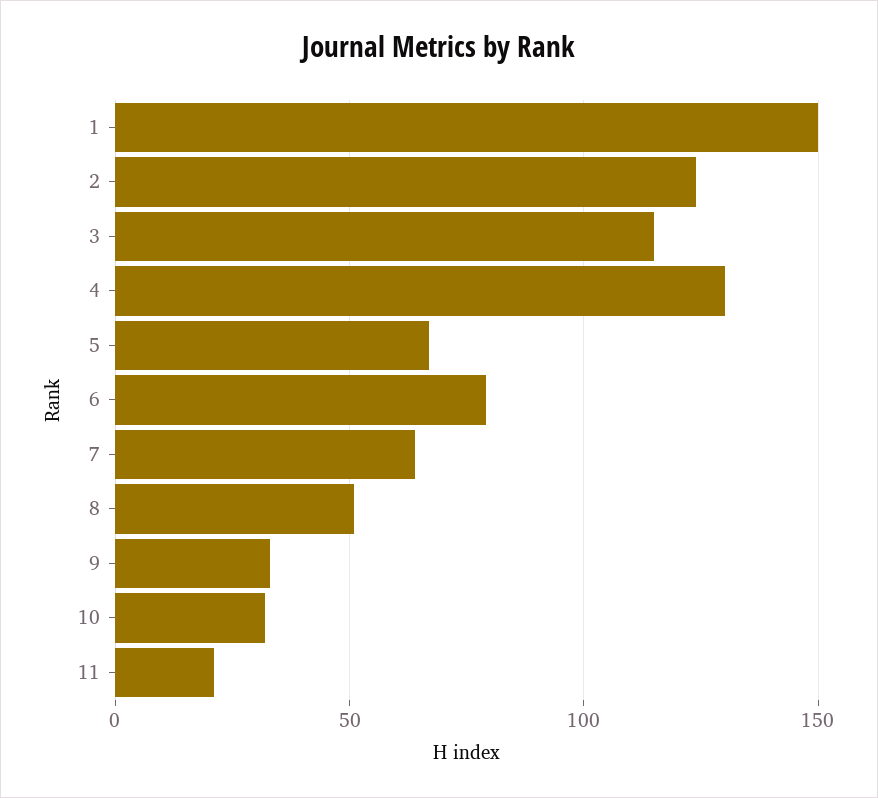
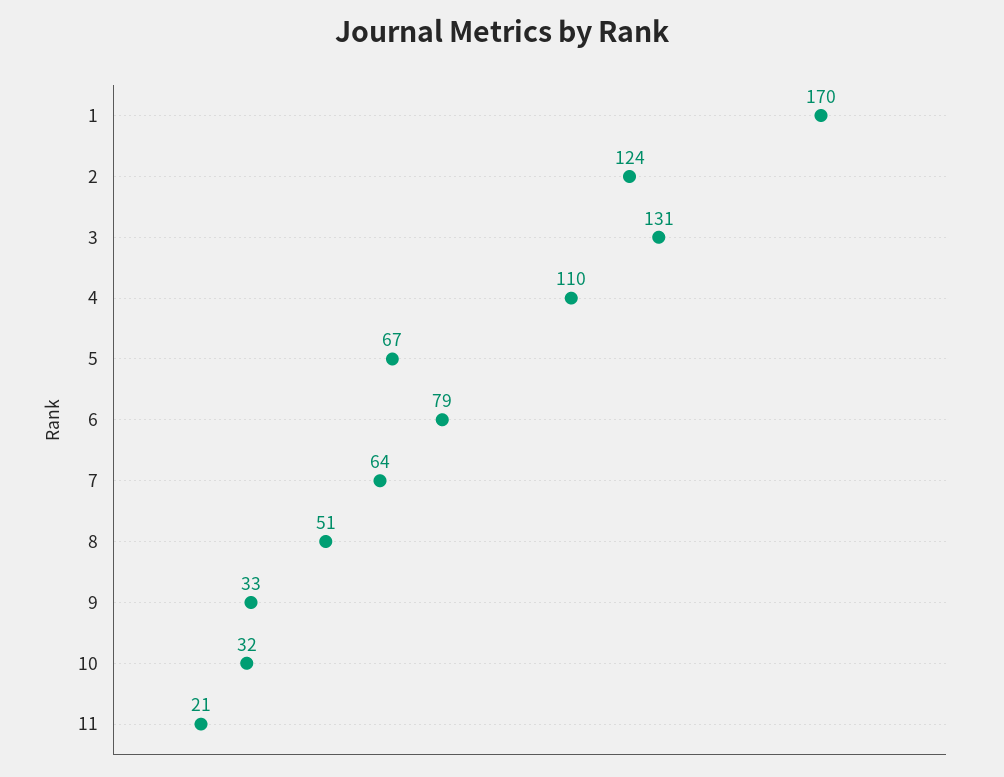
  {
-   "1": 150,
+   "1": 170,
    "2": 124,
-   "3": 115,
+   "3": 131,
-   "4": 130,
+   "4": 110,
    "5": 67,
    "6": 79,
    "7": 64,
    "8": 51,
    "9": 33,
    "10": 32,
    "11": 21
  }

